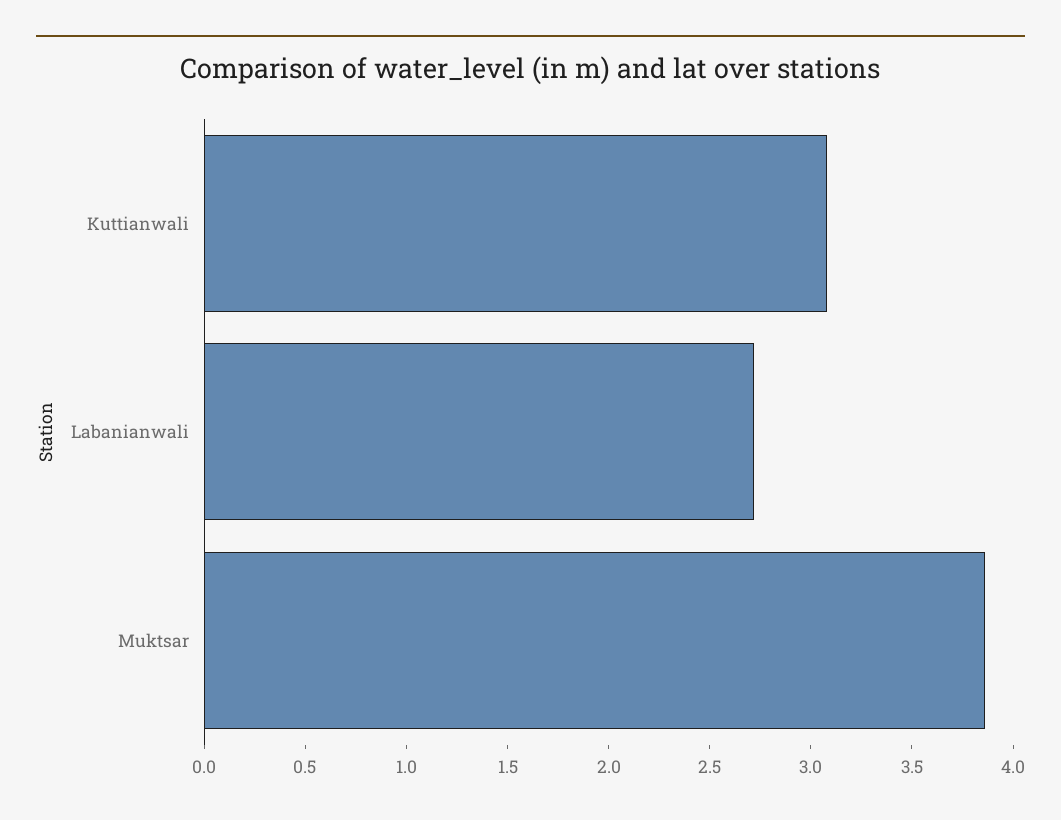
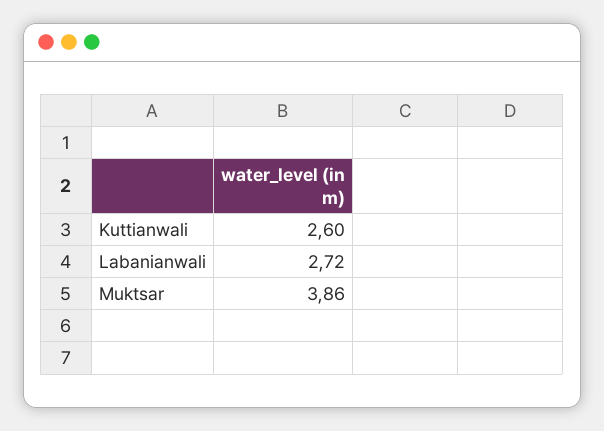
  {
-   "Kuttianwali": 3.1,
+   "Kuttianwali": 2.6,
    "Labanianwali": 2.72,
    "Muktsar": 3.86
  }

